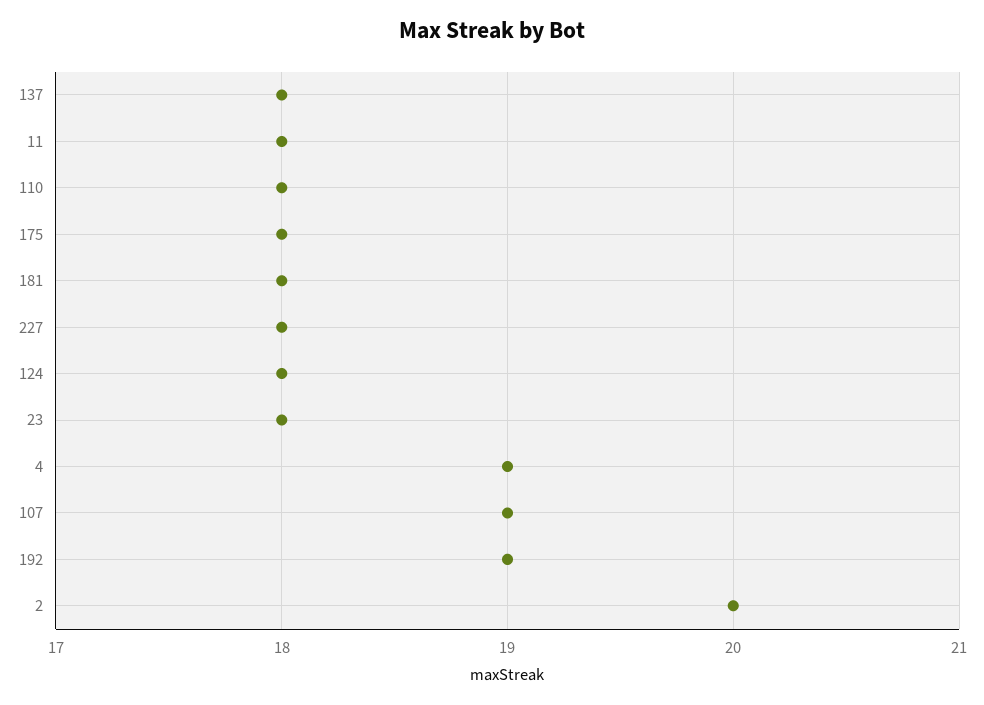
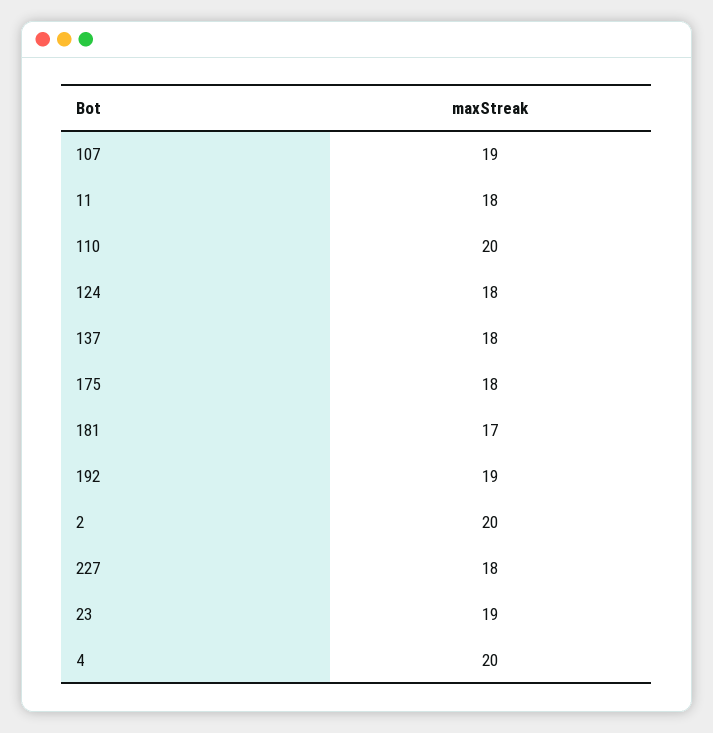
  {
    "137": 18,
    "11": 18,
-   "110": 18,
+   "110": 20,
    "175": 18,
-   "181": 18,
+   "181": 17,
    "227": 18,
    "124": 18,
-   "23": 18,
+   "23": 19,
-   "4": 19,
+   "4": 20,
    "107": 19,
    "192": 19,
    "2": 20
  }

